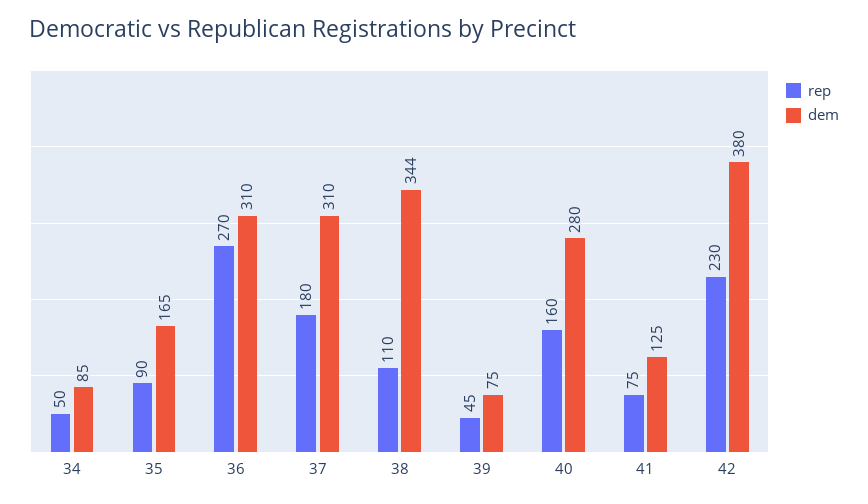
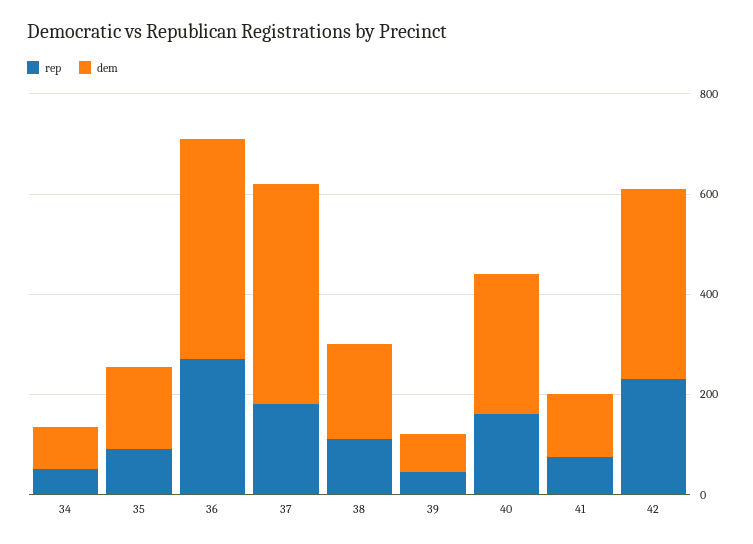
  {
    "rep": {
      "34": 50,
      "35": 90,
      "36": 270,
      "37": 180,
      "38": 110,
      "39": 45,
      "40": 160,
      "41": 75,
      "42": 230
    },
    "dem": {
      "34": 85,
      "35": 165,
-     "36": 310,
+     "36": 450,
-     "37": 310,
+     "37": 450,
-     "38": 344,
+     "38": 200,
      "39": 75,
      "40": 280,
      "41": 125,
      "42": 380
    }
  }

